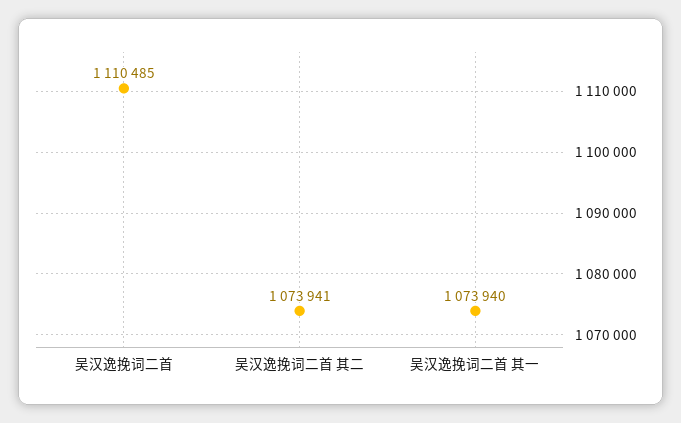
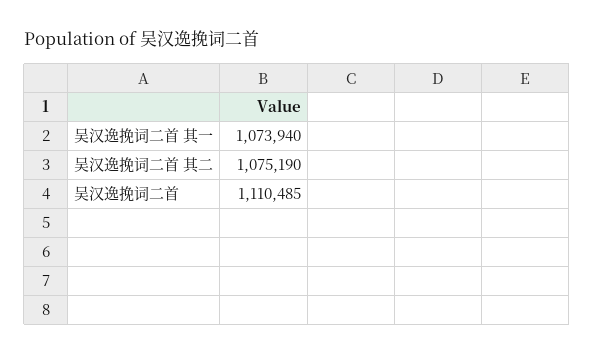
  {
    "吴汉逸挽词二首": 1110485,
-   "吴汉逸挽词二首 其二": 1073941,
+   "吴汉逸挽词二首 其二": 1075190,
    "吴汉逸挽词二首 其一": 1073940
  }

